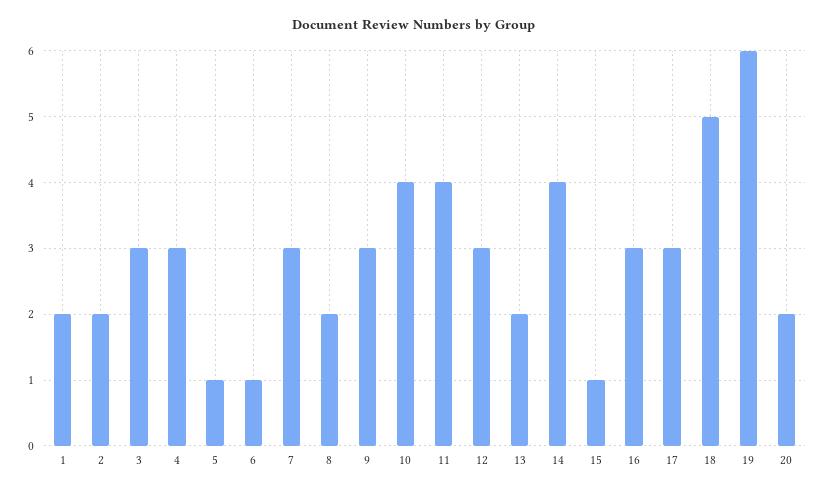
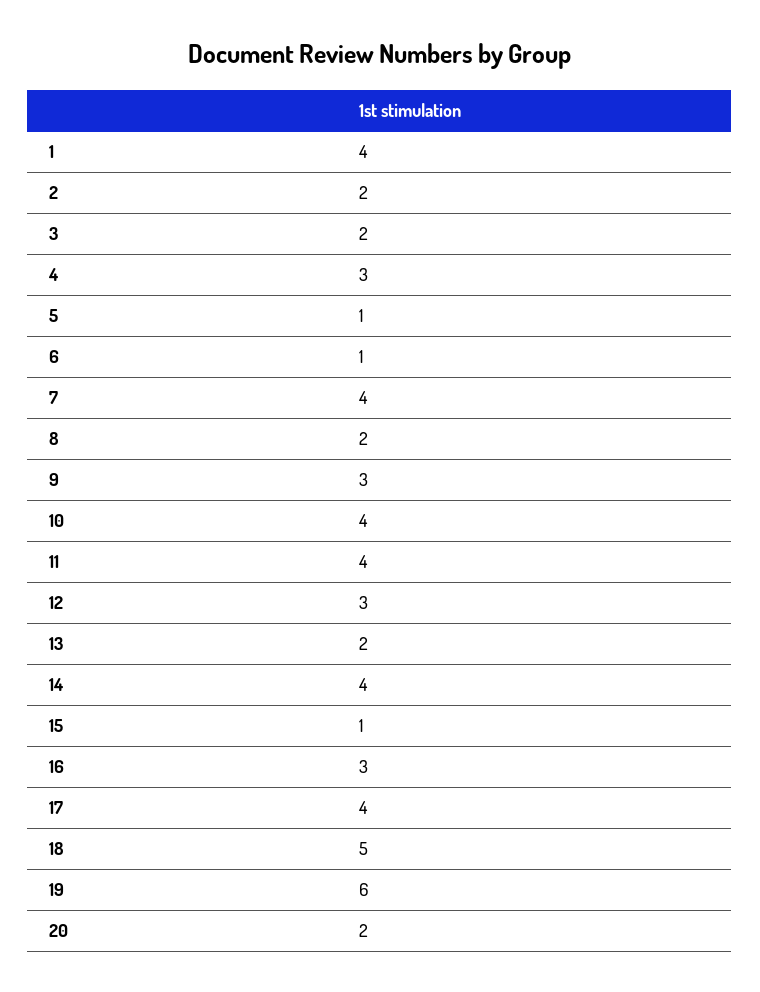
  {
-   "1": 2,
+   "1": 4,
    "2": 2,
-   "3": 3,
+   "3": 2,
    "4": 3,
    "5": 1,
    "6": 1,
-   "7": 3,
+   "7": 4,
    "8": 2,
    "9": 3,
    "10": 4,
    "11": 4,
    "12": 3,
    "13": 2,
    "14": 4,
    "15": 1,
    "16": 3,
-   "17": 3,
+   "17": 4,
    "18": 5,
    "19": 6,
    "20": 2
  }

